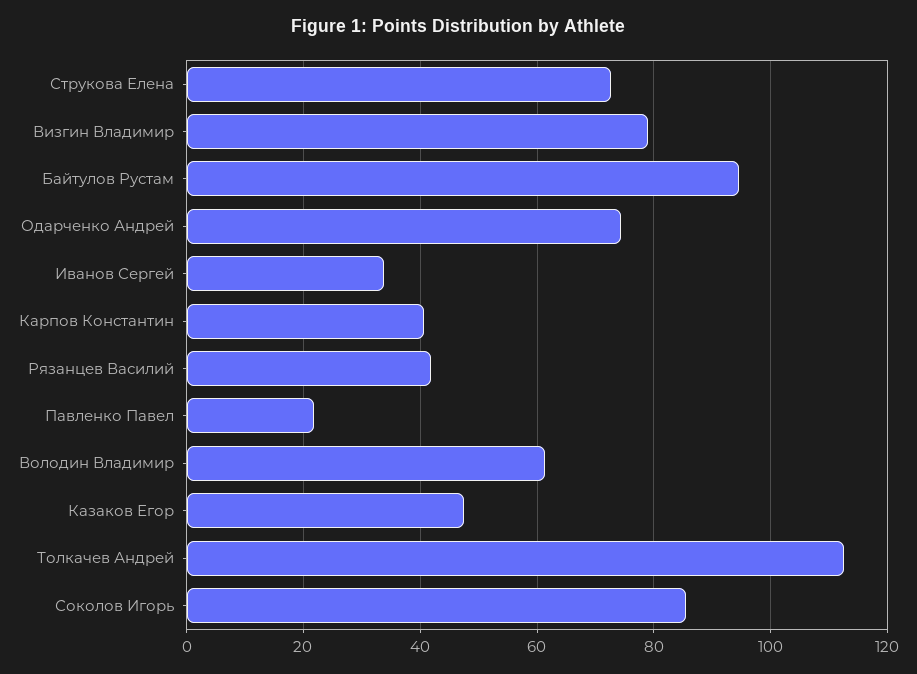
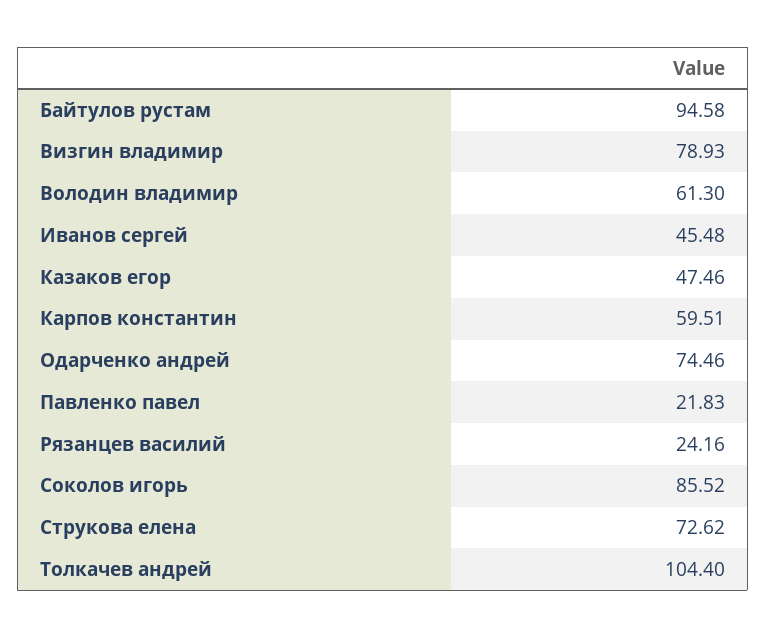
  {
    "Струкова Елена": 72.62,
    "Визгин Владимир": 78.93,
    "Байтулов Рустам": 94.58,
    "Одарченко Андрей": 74.46,
-   "Иванов Сергей": 34,
+   "Иванов Сергей": 45.48,
-   "Карпов Константин": 40,
+   "Карпов Константин": 59.51,
-   "Рязанцев Василий": 42,
+   "Рязанцев Василий": 24.16,
    "Павленко Павел": 21.83,
    "Володин Владимир": 61.3,
    "Казаков Егор": 47.46,
-   "Толкачев Андрей": 112,
+   "Толкачев Андрей": 104.4,
    "Соколов Игорь": 85.52
  }

